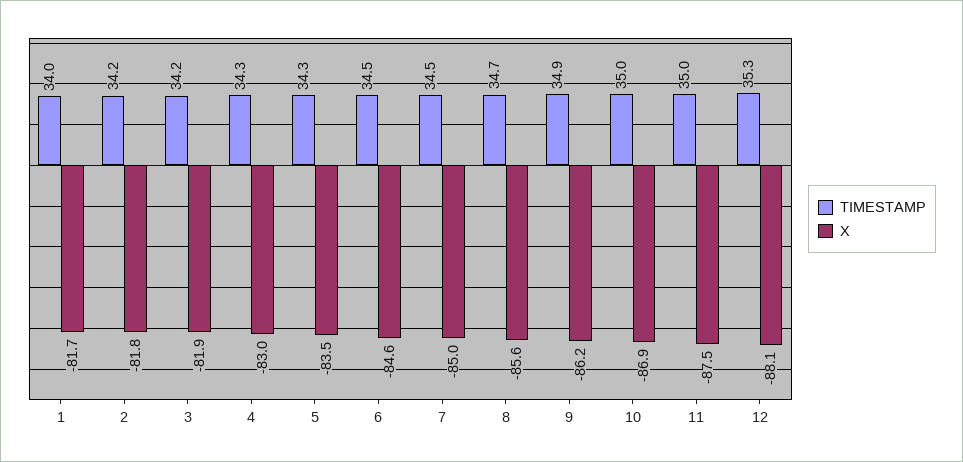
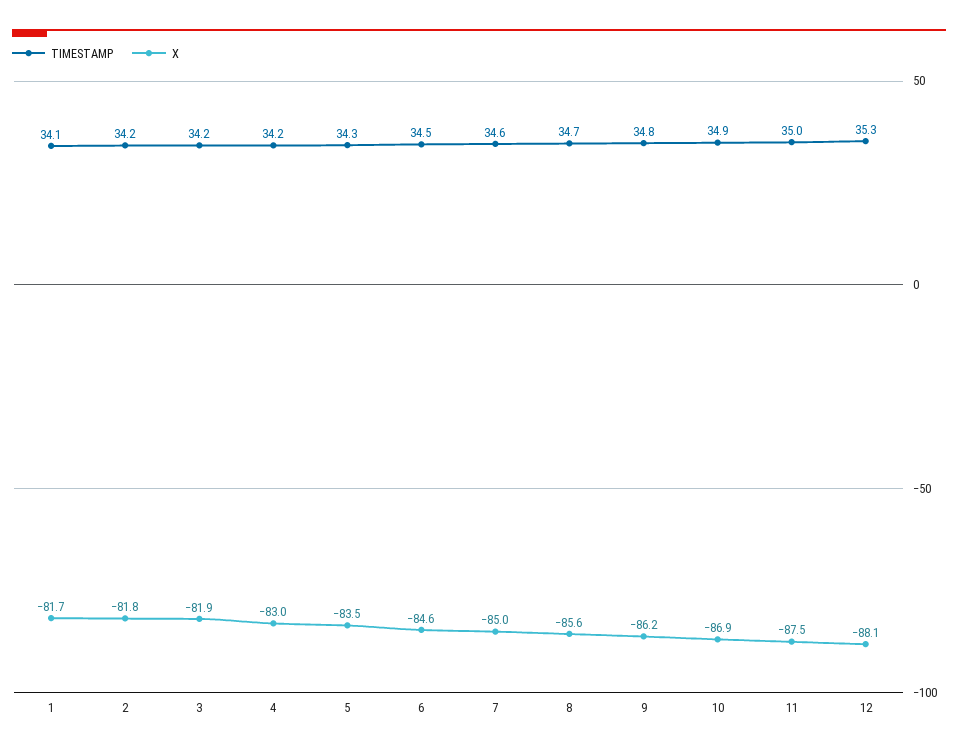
  {
    "TIMESTAMP": {
-     "1": 34,
+     "1": 34.1,
      "2": 34.2,
      "3": 34.2,
-     "4": 34.3,
+     "4": 34.2,
      "5": 34.3,
      "6": 34.5,
-     "7": 34.5,
+     "7": 34.6,
      "8": 34.7,
-     "9": 34.9,
+     "9": 34.8,
-     "10": 35,
+     "10": 34.9,
      "11": 35,
      "12": 35.3
    },
    "X": {
      "1": -81.7,
      "2": -81.8,
      "3": -81.9,
      "4": -83,
      "5": -83.5,
      "6": -84.6,
      "7": -85,
      "8": -85.6,
      "9": -86.2,
      "10": -86.9,
      "11": -87.5,
      "12": -88.1
    }
  }

